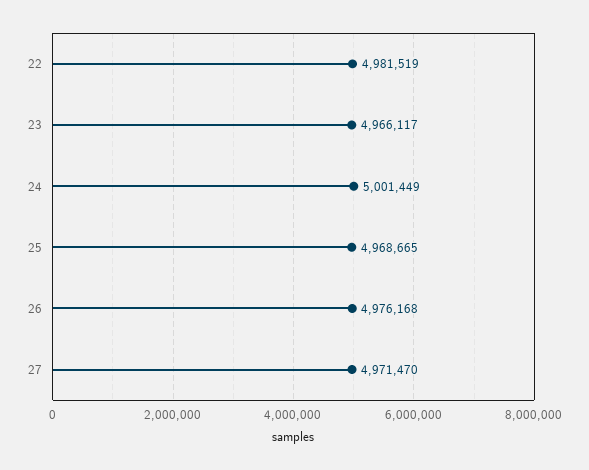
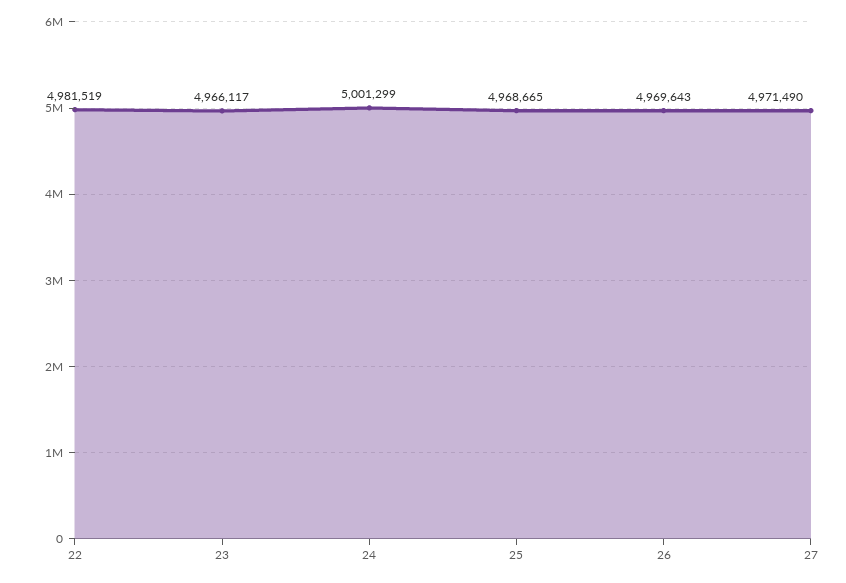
  {
    "22": 4981519,
    "23": 4966117,
-   "24": 5001449,
+   "24": 5001299,
    "25": 4968665,
-   "26": 4976168,
+   "26": 4969643,
-   "27": 4971470
+   "27": 4971490
  }

